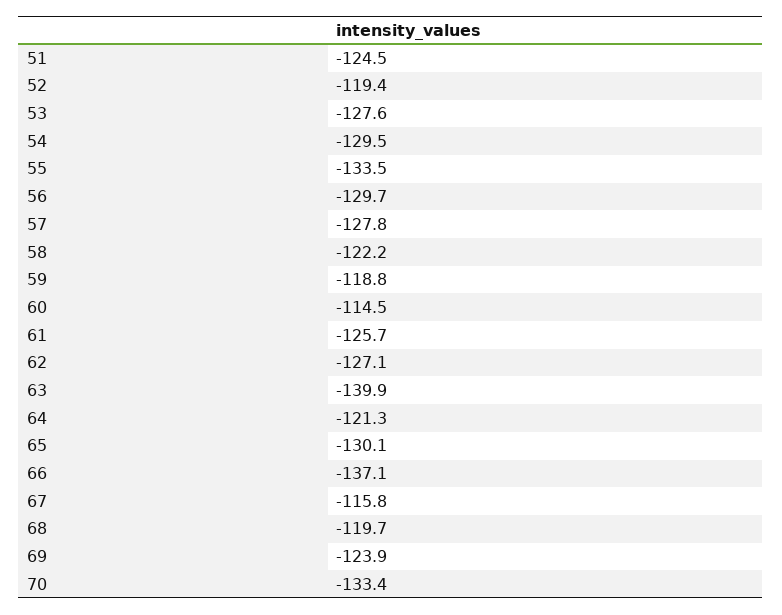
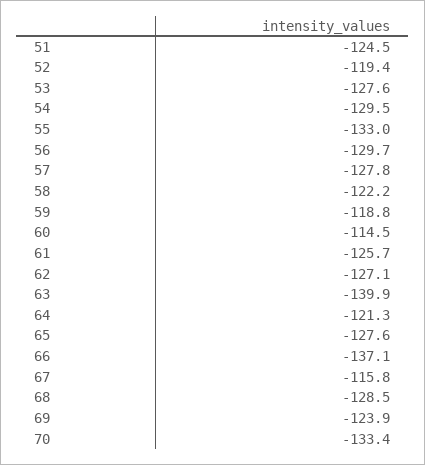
  {
    "51": -124.5,
    "52": -119.4,
    "53": -127.6,
    "54": -129.5,
-   "55": -133.5,
+   "55": -133,
    "56": -129.7,
    "57": -127.8,
    "58": -122.2,
    "59": -118.8,
    "60": -114.5,
    "61": -125.7,
    "62": -127.1,
    "63": -139.9,
    "64": -121.3,
-   "65": -130.1,
+   "65": -127.6,
    "66": -137.1,
    "67": -115.8,
-   "68": -119.7,
+   "68": -128.5,
    "69": -123.9,
    "70": -133.4
  }

